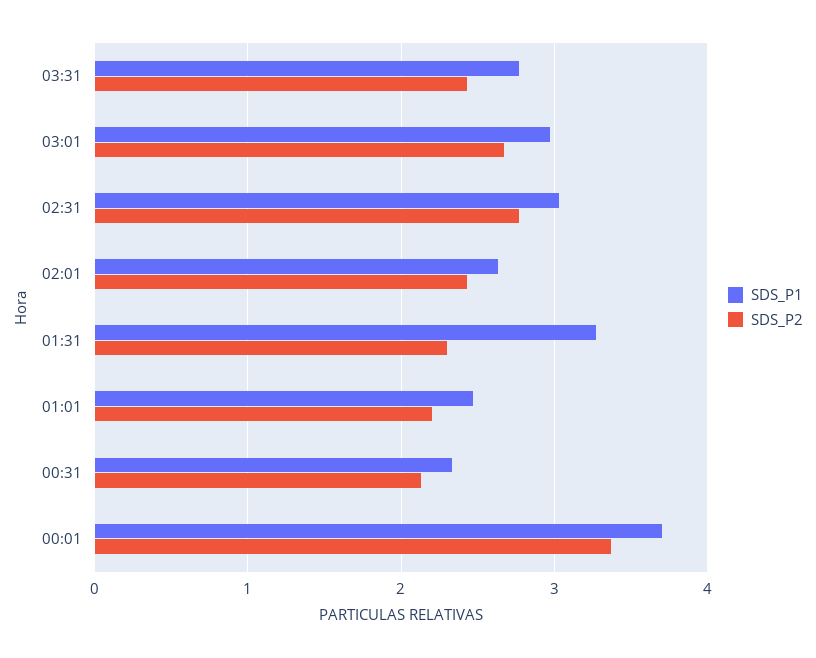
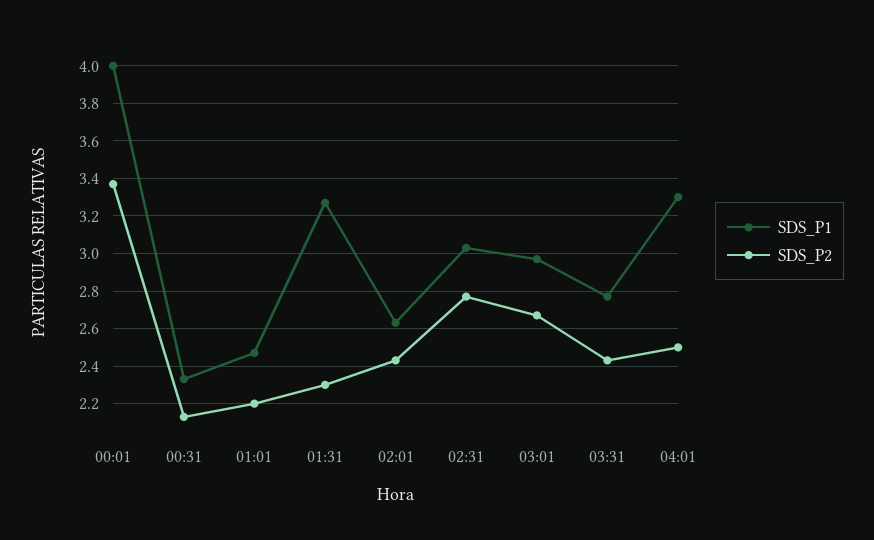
  {
    "SDS_P1": {
      "03:31": 2.75,
      "03:01": 2.95,
      "02:31": 3.05,
      "02:01": 2.65,
      "01:31": 3.25,
      "01:01": 2.45,
      "00:31": 2.35,
-     "00:01": 3.7
+     "00:01": 4,
+     "04:01": 3.3
    },
    "SDS_P2": {
      "03:31": 2.45,
      "03:01": 2.65,
      "02:31": 2.75,
      "02:01": 2.45,
      "01:31": 2.3,
      "01:01": 2.2,
      "00:31": 2.15,
-     "00:01": 3.35
+     "00:01": 3.35,
+     "04:01": 2.5
    }
  }

